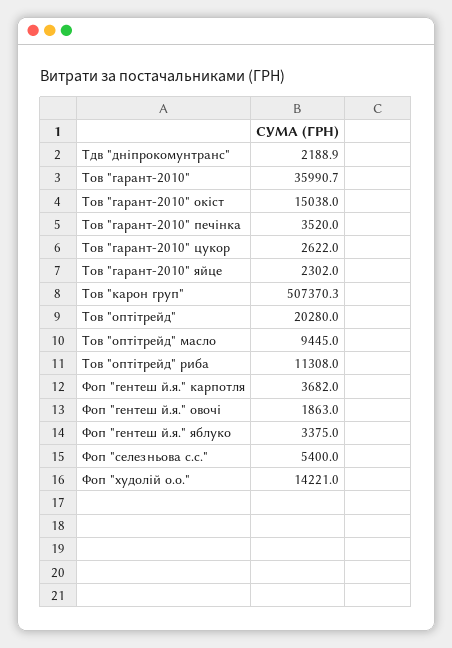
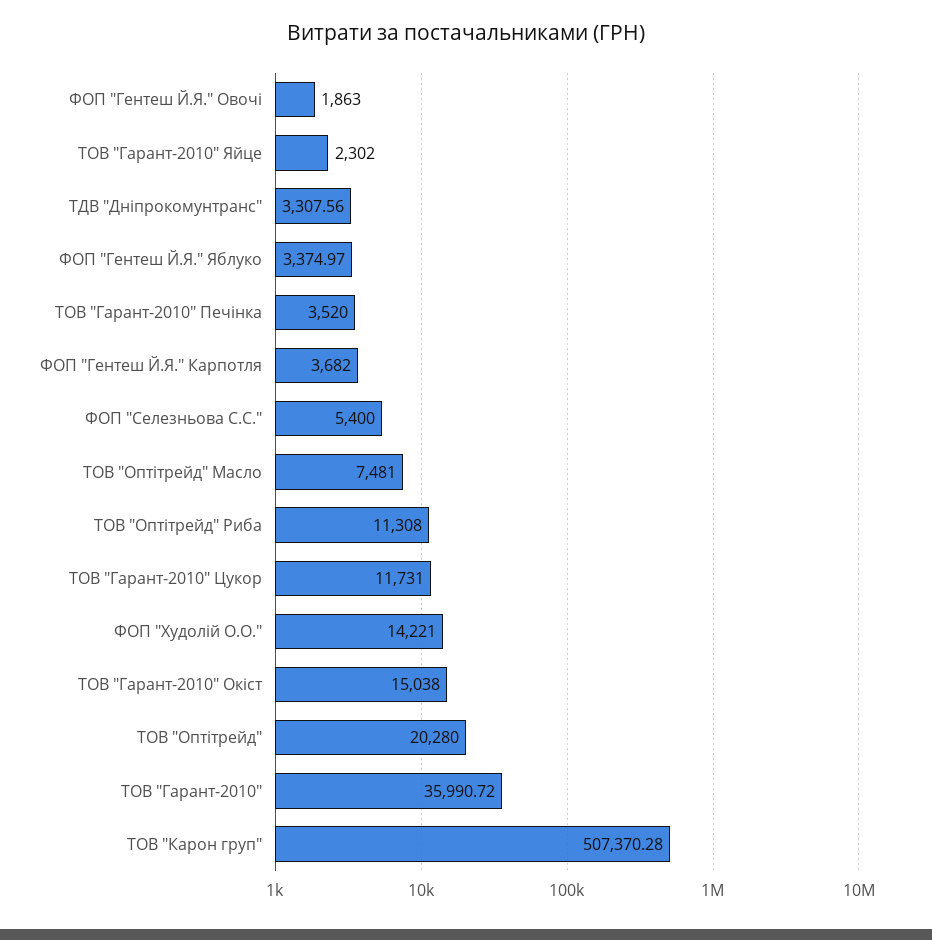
  {
-   "Тдв \"дніпрокомунтранс\"": 2188.9,
+   "Тдв \"дніпрокомунтранс\"": 3307.56,
    "Тов \"гарант-2010\"": 35990.72,
    "Тов \"гарант-2010\" окіст": 15038,
    "Тов \"гарант-2010\" печінка": 3520,
-   "Тов \"гарант-2010\" цукор": 2622,
+   "Тов \"гарант-2010\" цукор": 11731,
    "Тов \"гарант-2010\" яйце": 2302,
    "Тов \"карон груп\"": 507370.28,
    "Тов \"оптітрейд\"": 20280,
-   "Тов \"оптітрейд\" масло": 9445,
+   "Тов \"оптітрейд\" масло": 7481,
    "Тов \"оптітрейд\" риба": 11308,
    "Фоп \"гентеш й.я.\" карпотля": 3682,
    "Фоп \"гентеш й.я.\" овочі": 1863,
    "Фоп \"гентеш й.я.\" яблуко": 3374.97,
    "Фоп \"селезньова с.с.\"": 5400,
    "Фоп \"худолій о.о.\"": 14221
  }

